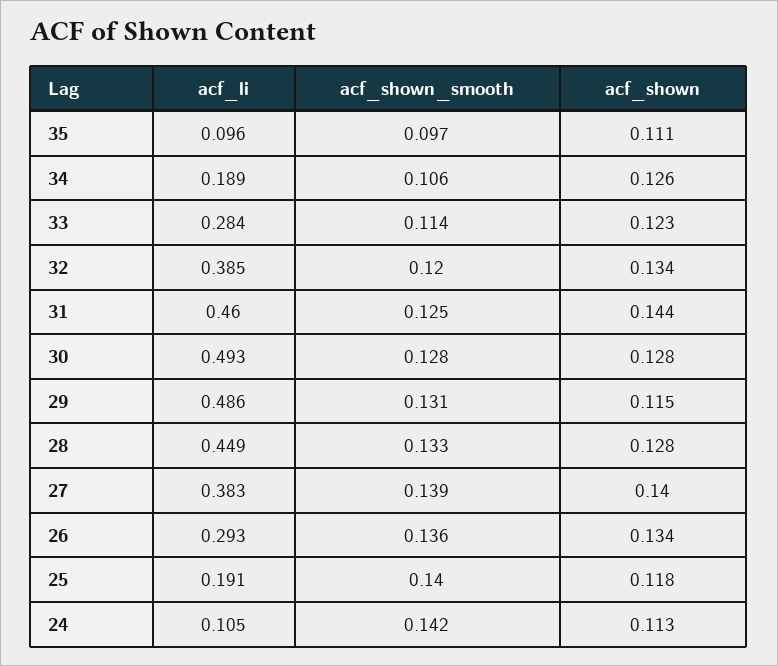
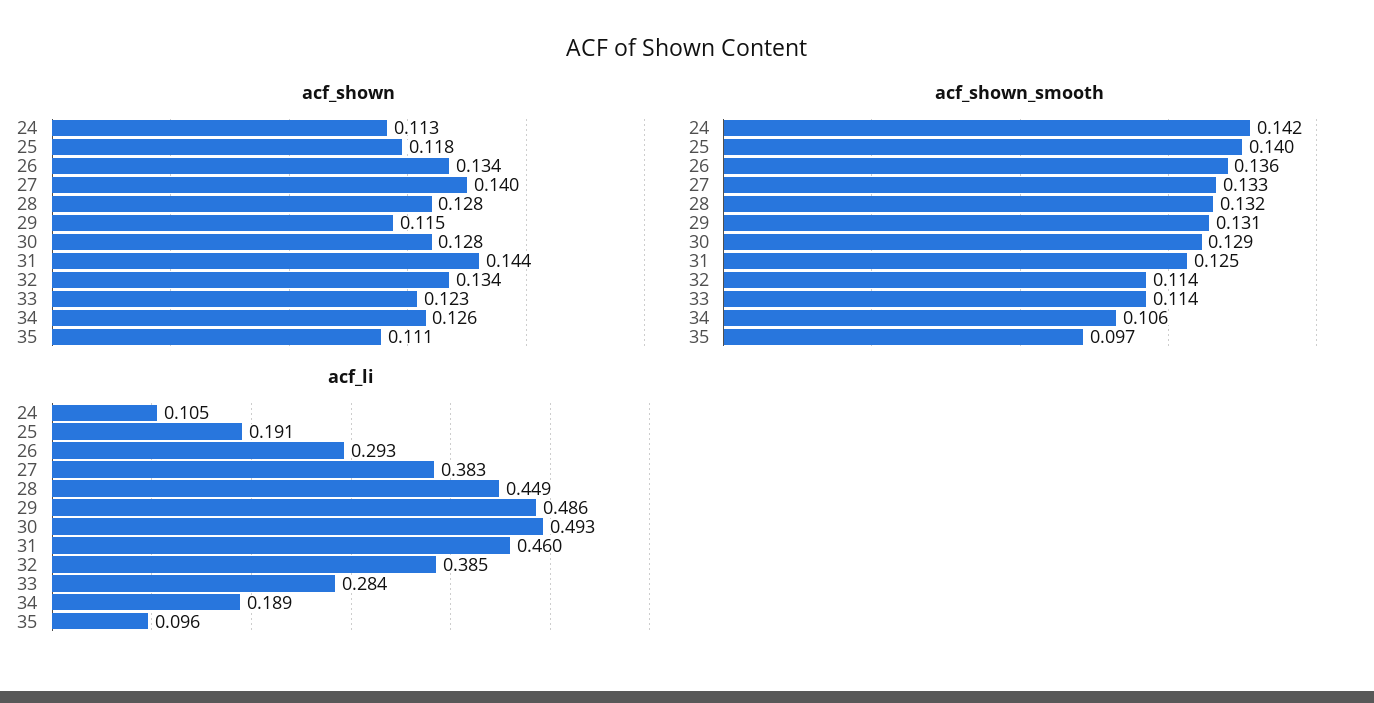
  {
    "acf_li": {
      "35": 0.096,
      "34": 0.189,
      "33": 0.284,
      "32": 0.385,
      "31": 0.46,
      "30": 0.493,
      "29": 0.486,
      "28": 0.449,
      "27": 0.383,
      "26": 0.293,
      "25": 0.191,
      "24": 0.105
    },
    "acf_shown_smooth": {
      "35": 0.097,
      "34": 0.106,
      "33": 0.114,
-     "32": 0.12,
+     "32": 0.114,
      "31": 0.125,
-     "30": 0.128,
+     "30": 0.129,
      "29": 0.131,
-     "28": 0.133,
+     "28": 0.132,
-     "27": 0.139,
+     "27": 0.133,
      "26": 0.136,
      "25": 0.14,
      "24": 0.142
    },
    "acf_shown": {
      "35": 0.111,
      "34": 0.126,
      "33": 0.123,
      "32": 0.134,
      "31": 0.144,
      "30": 0.128,
      "29": 0.115,
      "28": 0.128,
      "27": 0.14,
      "26": 0.134,
      "25": 0.118,
      "24": 0.113
    }
  }

